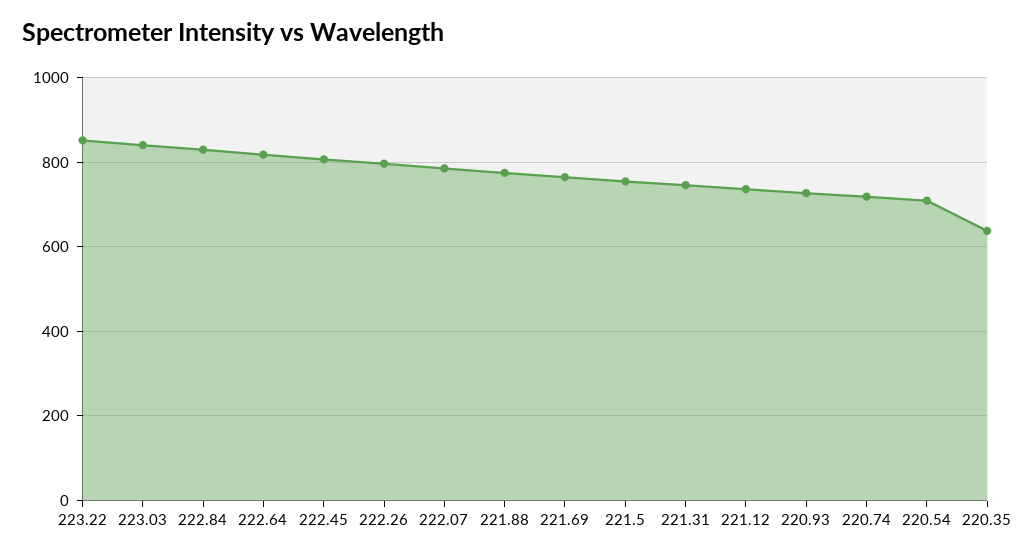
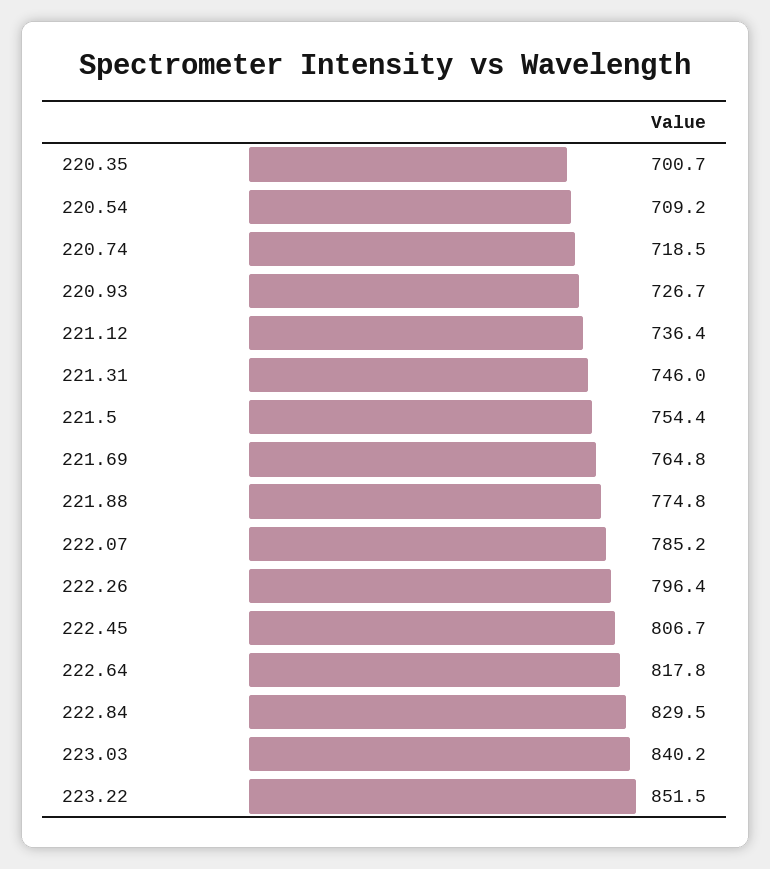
  {
    "223.22": 851.5,
    "223.03": 840.2,
    "222.84": 829.5,
    "222.64": 817.8,
    "222.45": 806.7,
    "222.26": 796.4,
    "222.07": 785.2,
    "221.88": 774.8,
    "221.69": 764.8,
    "221.5": 754.4,
    "221.31": 746,
    "221.12": 736.4,
    "220.93": 726.7,
    "220.74": 718.5,
    "220.54": 709.2,
-   "220.35": 640
+   "220.35": 700.7
  }

